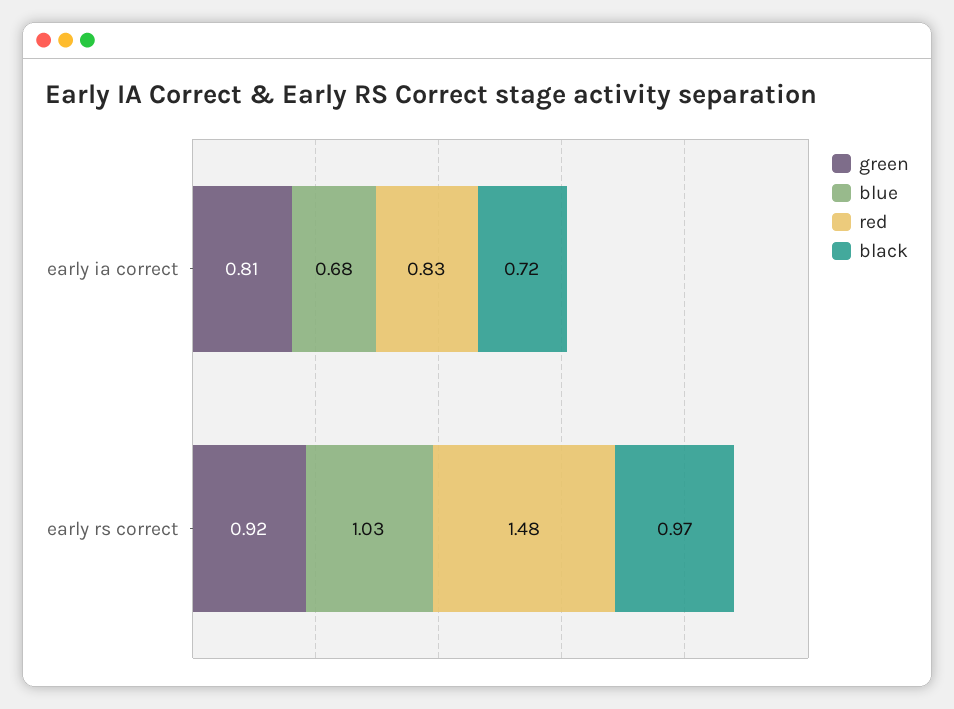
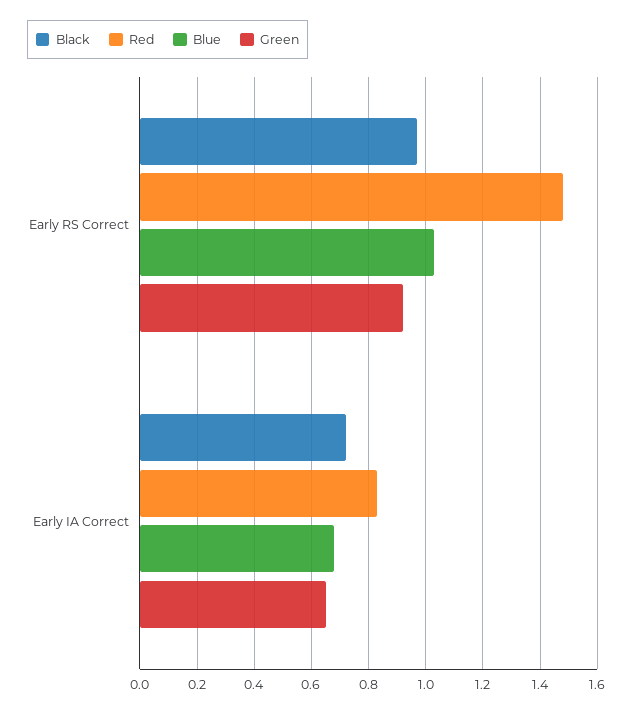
  {
    "green": {
-     "early ia correct": 0.81,
+     "early ia correct": 0.65,
      "early rs correct": 0.92
    },
    "blue": {
      "early ia correct": 0.68,
      "early rs correct": 1.03
    },
    "red": {
      "early ia correct": 0.83,
      "early rs correct": 1.48
    },
    "black": {
      "early ia correct": 0.72,
      "early rs correct": 0.97
    }
  }

